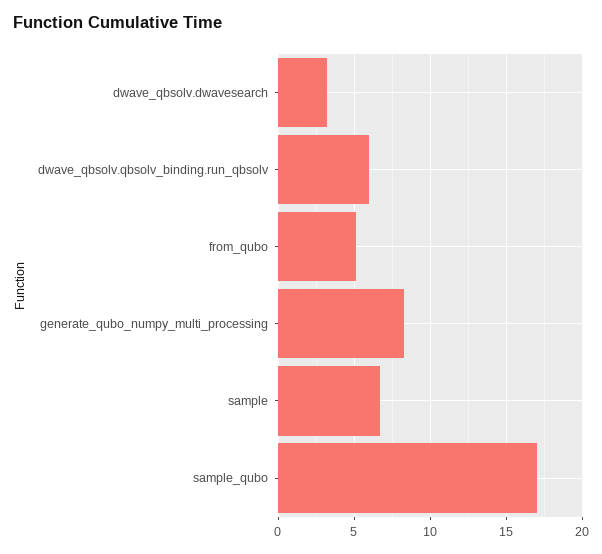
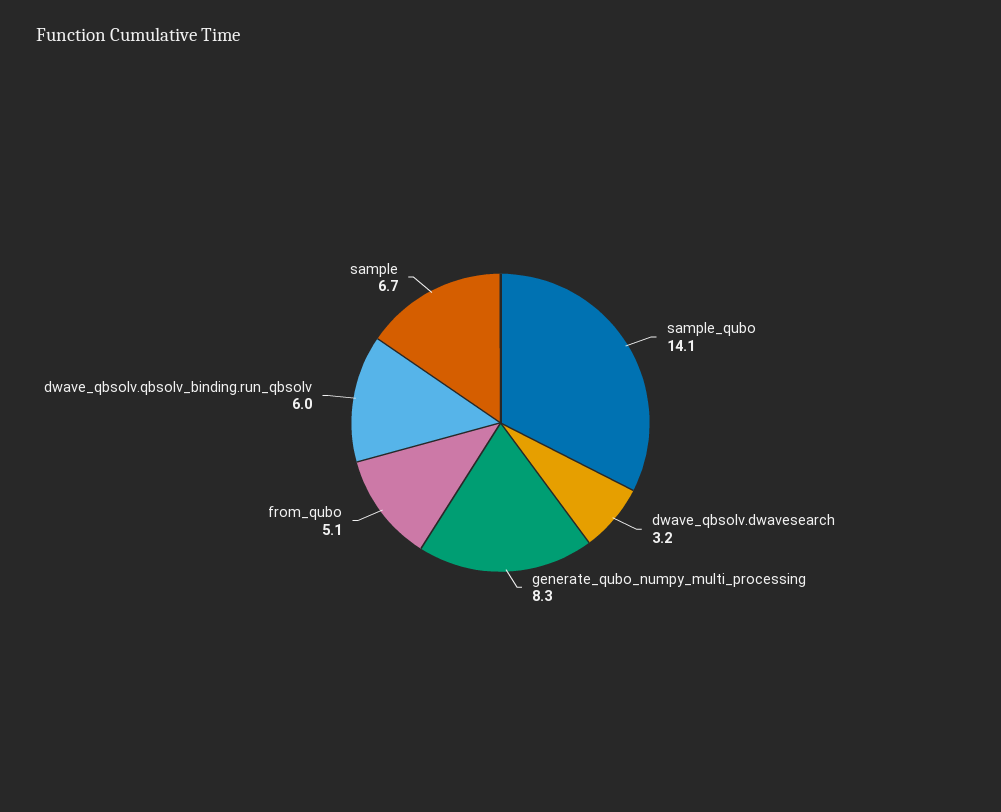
  {
    "dwave_qbsolv.dwavesearch": 3.2,
    "dwave_qbsolv.qbsolv_binding.run_qbsolv": 6,
    "from_qubo": 5.1,
    "generate_qubo_numpy_multi_processing": 8.3,
    "sample": 6.7,
-   "sample_qubo": 17
+   "sample_qubo": 14.1
  }

